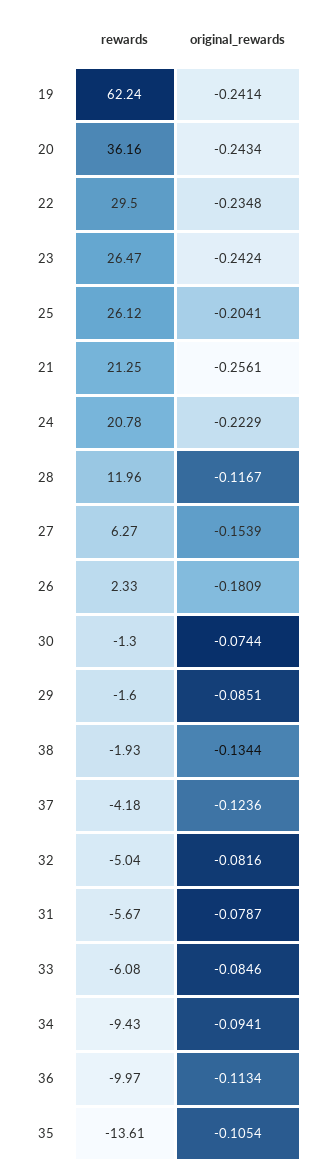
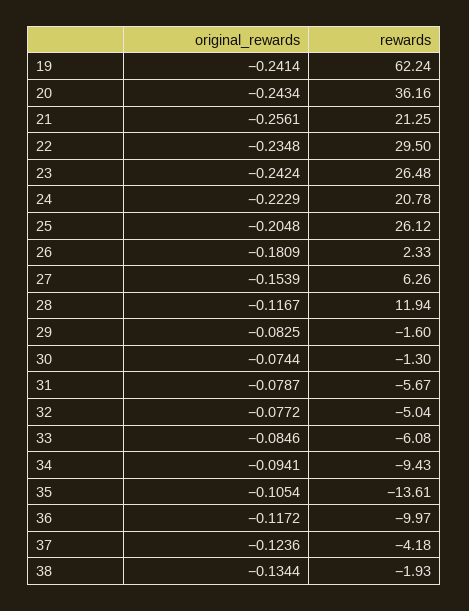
  {
    "rewards": {
      "19": 62.24,
      "20": 36.16,
      "22": 29.5,
-     "23": 26.47,
+     "23": 26.48,
      "25": 26.12,
      "21": 21.25,
      "24": 20.78,
-     "28": 11.96,
+     "28": 11.94,
-     "27": 6.27,
+     "27": 6.26,
      "26": 2.33,
      "30": -1.3,
      "29": -1.6,
      "38": -1.93,
      "37": -4.18,
      "32": -5.04,
      "31": -5.67,
      "33": -6.08,
      "34": -9.43,
      "36": -9.97,
      "35": -13.61
    },
    "original_rewards": {
      "19": -0.2414,
      "20": -0.2434,
      "22": -0.2348,
      "23": -0.2424,
-     "25": -0.2041,
+     "25": -0.2048,
      "21": -0.2561,
      "24": -0.2229,
      "28": -0.1167,
      "27": -0.1539,
      "26": -0.1809,
      "30": -0.0744,
-     "29": -0.0851,
+     "29": -0.0825,
      "38": -0.1344,
      "37": -0.1236,
-     "32": -0.0816,
+     "32": -0.0772,
      "31": -0.0787,
      "33": -0.0846,
      "34": -0.0941,
-     "36": -0.1134,
+     "36": -0.1172,
      "35": -0.1054
    }
  }

